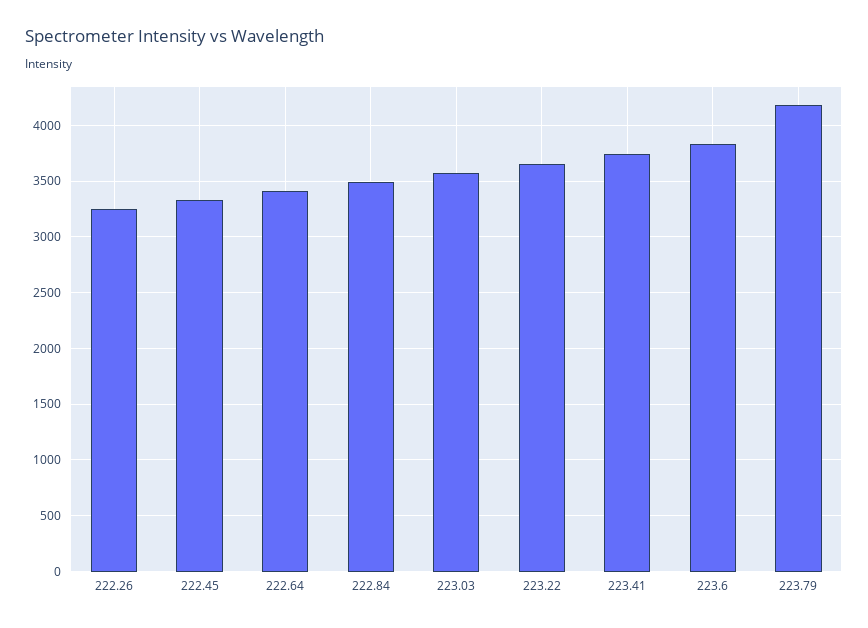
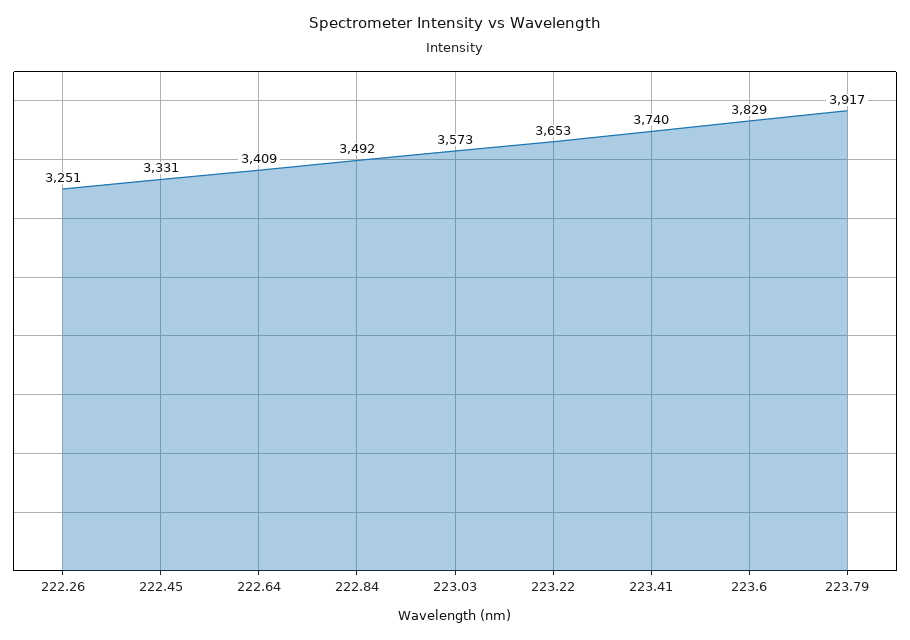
  {
    "222.26": 3251,
    "222.45": 3331,
    "222.64": 3409,
    "222.84": 3492,
    "223.03": 3573,
    "223.22": 3653,
    "223.41": 3740,
    "223.6": 3829,
-   "223.79": 4200
+   "223.79": 3917
  }

